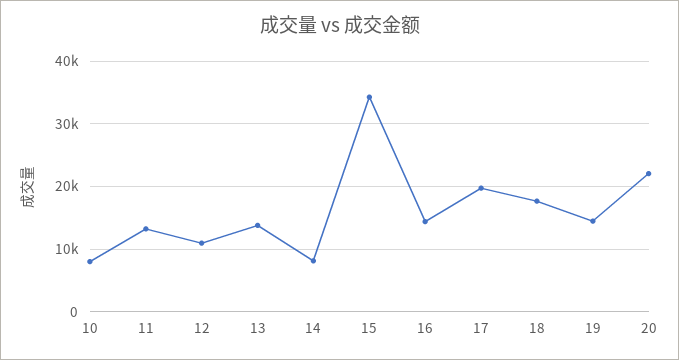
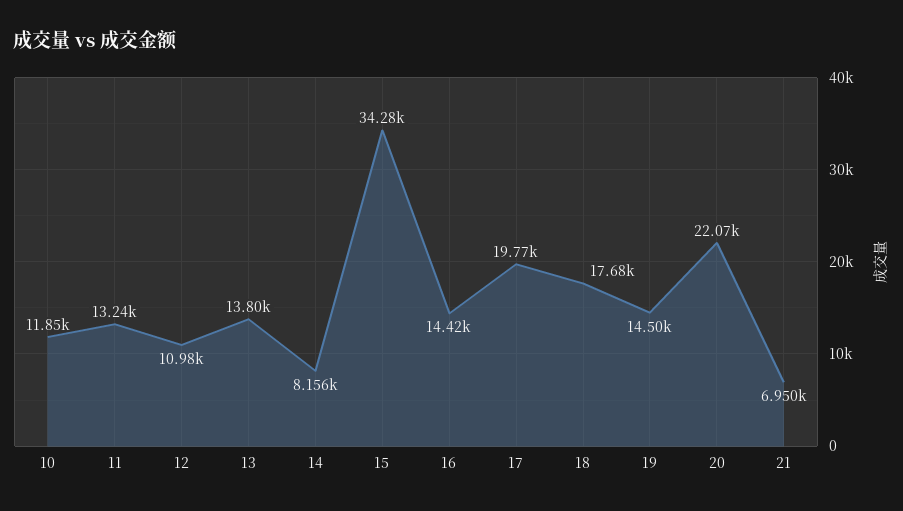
  {
-   "10": 8000,
+   "10": 11850,
    "11": 13240,
    "12": 10980,
    "13": 13800,
    "14": 8156,
    "15": 34280,
    "16": 14420,
    "17": 19770,
    "18": 17680,
    "19": 14500,
-   "20": 22070
+   "20": 22070,
+   "21": 6950
  }

